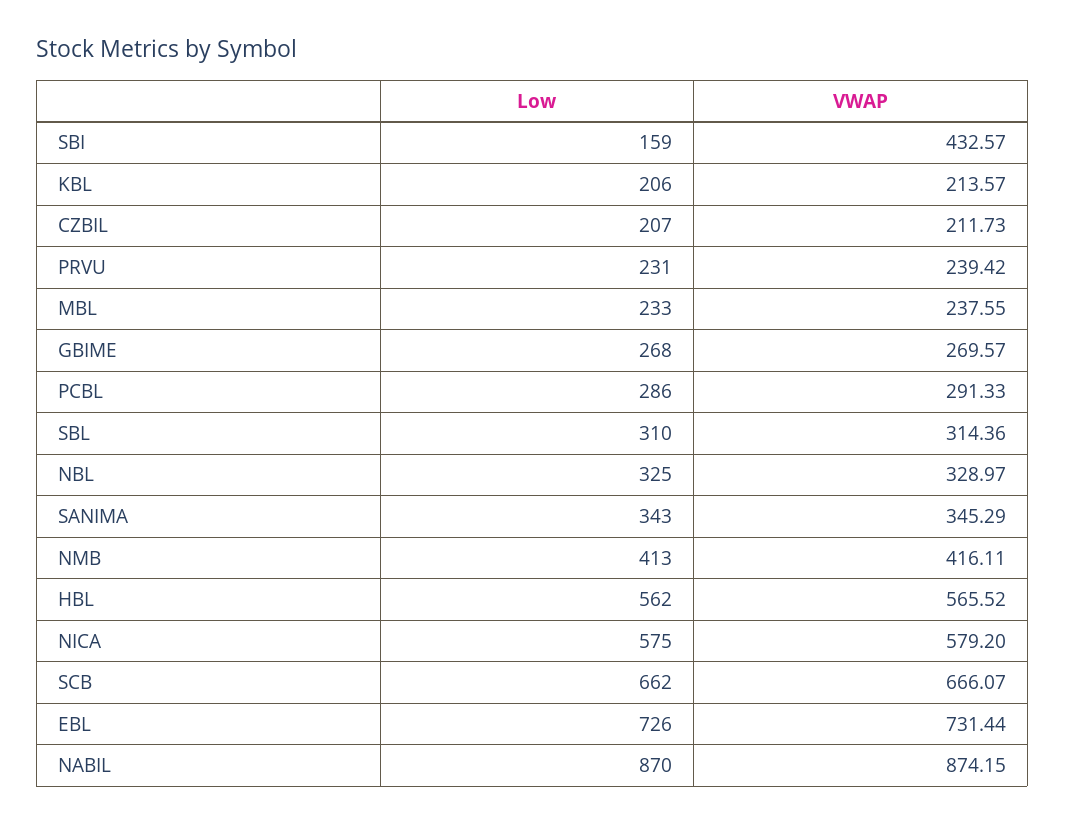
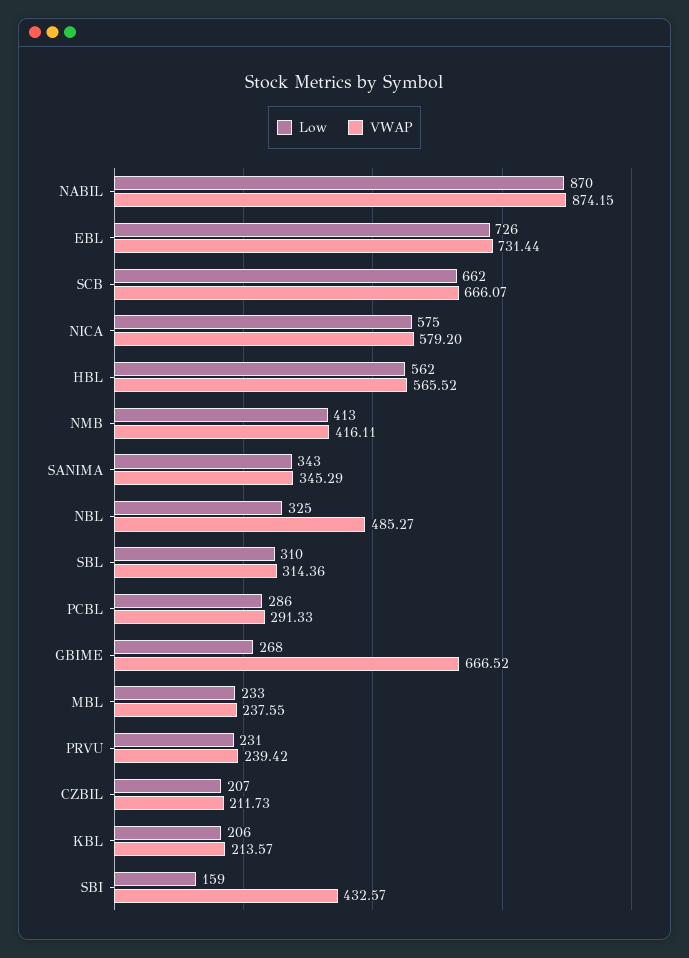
  {
    "Low": {
      "SBI": 159,
      "KBL": 206,
      "CZBIL": 207,
      "PRVU": 231,
      "MBL": 233,
      "GBIME": 268,
      "PCBL": 286,
      "SBL": 310,
      "NBL": 325,
      "SANIMA": 343,
      "NMB": 413,
      "HBL": 562,
      "NICA": 575,
      "SCB": 662,
      "EBL": 726,
      "NABIL": 870
    },
    "VWAP": {
      "SBI": 432.57,
      "KBL": 213.57,
      "CZBIL": 211.73,
      "PRVU": 239.42,
      "MBL": 237.55,
-     "GBIME": 269.57,
+     "GBIME": 666.52,
      "PCBL": 291.33,
      "SBL": 314.36,
-     "NBL": 328.97,
+     "NBL": 485.27,
      "SANIMA": 345.29,
      "NMB": 416.11,
      "HBL": 565.52,
      "NICA": 579.2,
      "SCB": 666.07,
      "EBL": 731.44,
      "NABIL": 874.15
    }
  }

